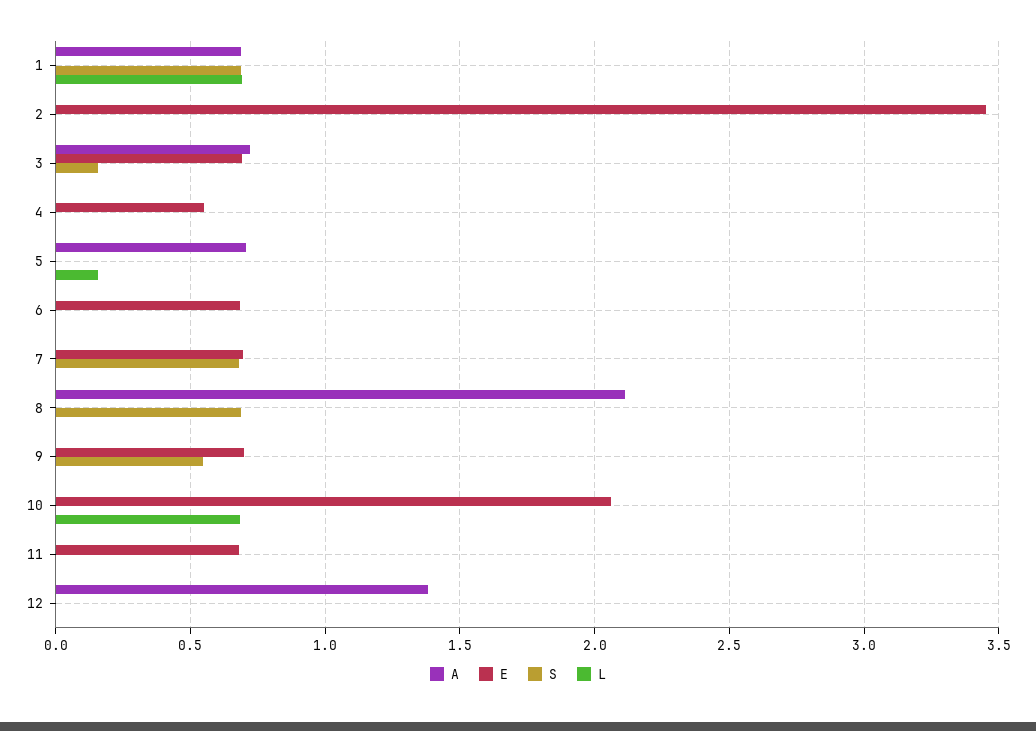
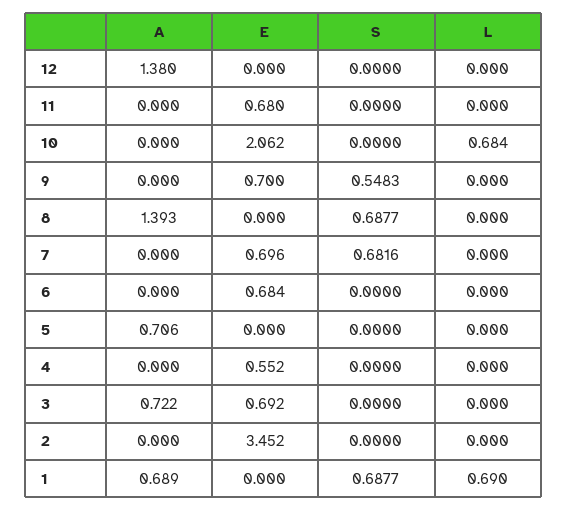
  {
    "A": {
      "1": 0.689,
      "2": 0,
      "3": 0.722,
      "4": 0,
      "5": 0.706,
      "6": 0,
      "7": 0,
-     "8": 2.1,
+     "8": 1.393,
      "9": 0,
      "10": 0,
      "11": 0,
      "12": 1.38
    },
    "E": {
      "1": 0,
      "2": 3.452,
      "3": 0.692,
      "4": 0.552,
      "5": 0,
      "6": 0.684,
      "7": 0.696,
      "8": 0,
      "9": 0.7,
      "10": 2.062,
      "11": 0.68,
      "12": 0
    },
    "S": {
      "1": 0.6877,
      "2": 0,
-     "3": 0.15,
+     "3": 0,
      "4": 0,
      "5": 0,
      "6": 0,
      "7": 0.6816,
      "8": 0.6877,
      "9": 0.5483,
      "10": 0,
      "11": 0,
      "12": 0
    },
    "L": {
      "1": 0.69,
      "2": 0,
      "3": 0,
      "4": 0,
-     "5": 0.15,
+     "5": 0,
      "6": 0,
      "7": 0,
      "8": 0,
      "9": 0,
      "10": 0.684,
      "11": 0,
      "12": 0
    }
  }

